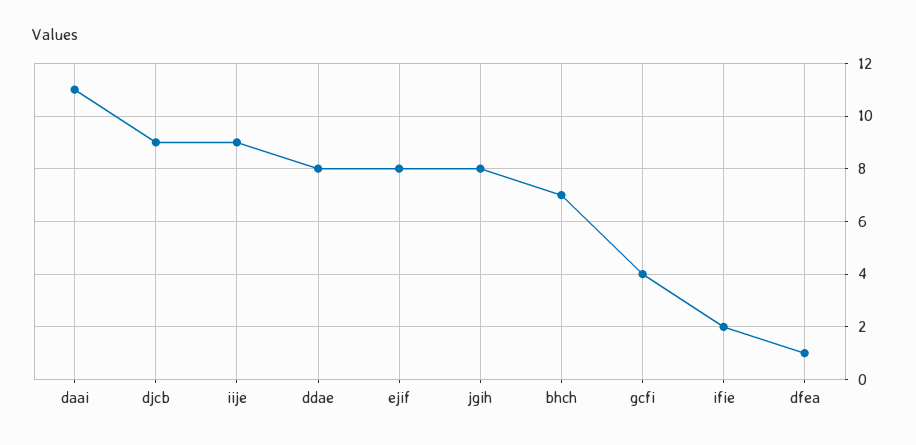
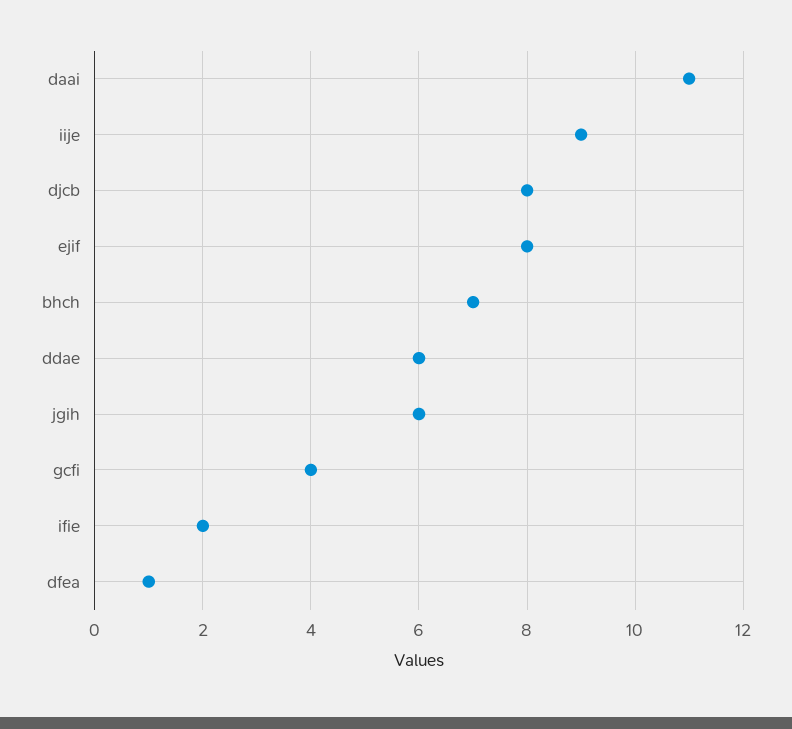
  {
    "daai": 11,
-   "djcb": 9,
+   "djcb": 8,
    "iije": 9,
-   "ddae": 8,
+   "ddae": 6,
    "ejif": 8,
-   "jgih": 8,
+   "jgih": 6,
    "bhch": 7,
    "gcfi": 4,
    "ifie": 2,
    "dfea": 1
  }

